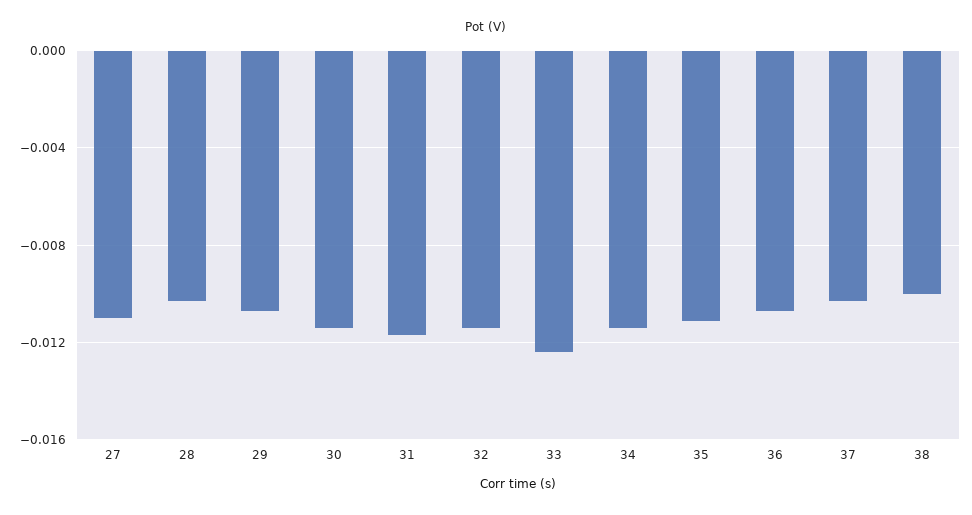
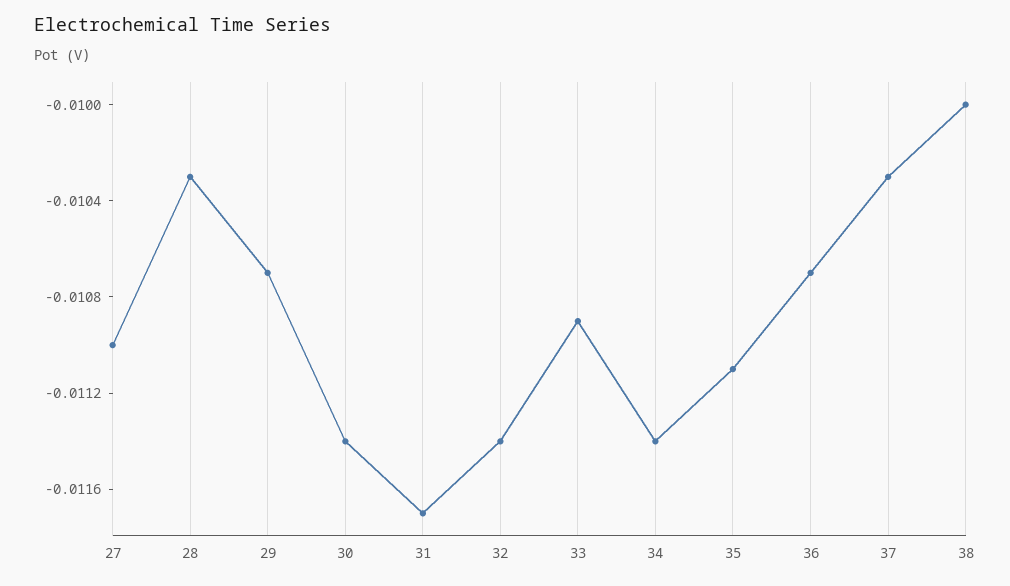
  {
    "27": -0.011,
    "28": -0.0103,
    "29": -0.0107,
    "30": -0.0114,
    "31": -0.0117,
    "32": -0.0114,
-   "33": -0.0125,
+   "33": -0.0109,
    "34": -0.0114,
    "35": -0.0111,
    "36": -0.0107,
    "37": -0.0103,
    "38": -0.01
  }

